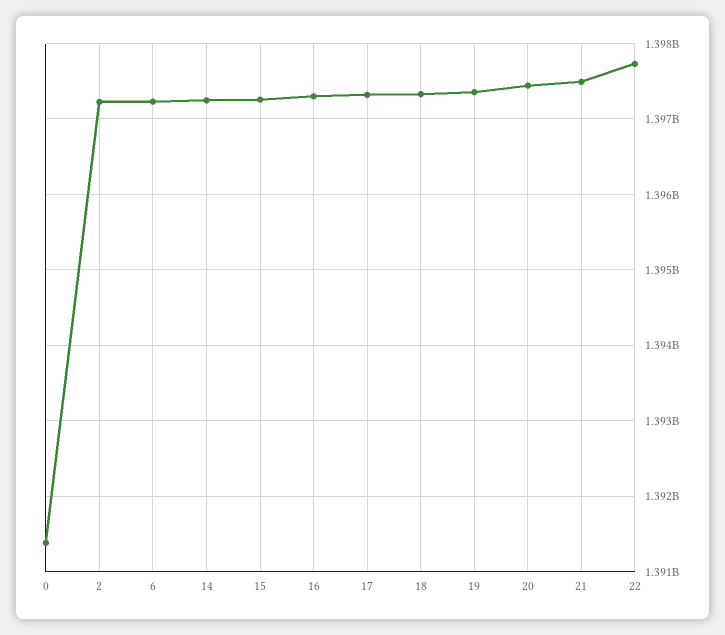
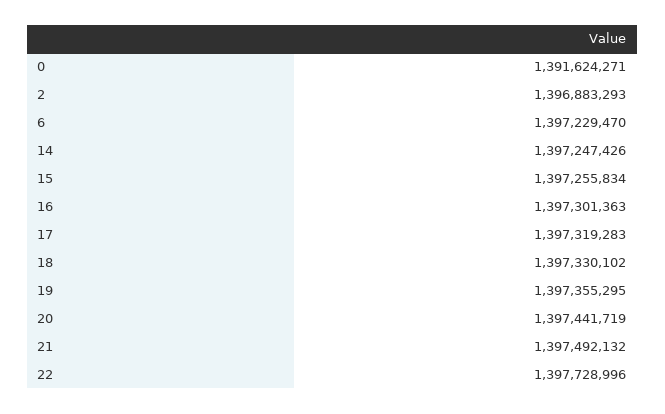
  {
-   "0": 1391400000,
+   "0": 1391624271,
-   "2": 1397200000,
+   "2": 1396883293,
    "6": 1397229470,
    "14": 1397247426,
    "15": 1397255834,
    "16": 1397301363,
    "17": 1397319283,
    "18": 1397330102,
    "19": 1397355295,
    "20": 1397441719,
    "21": 1397492132,
    "22": 1397728996
  }

